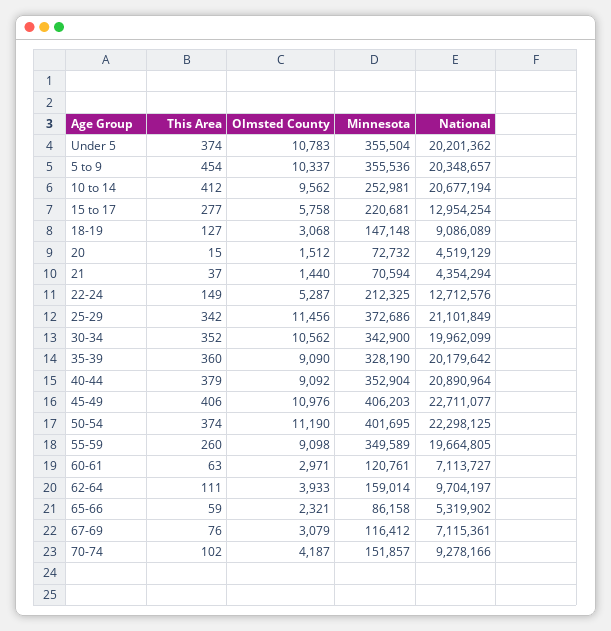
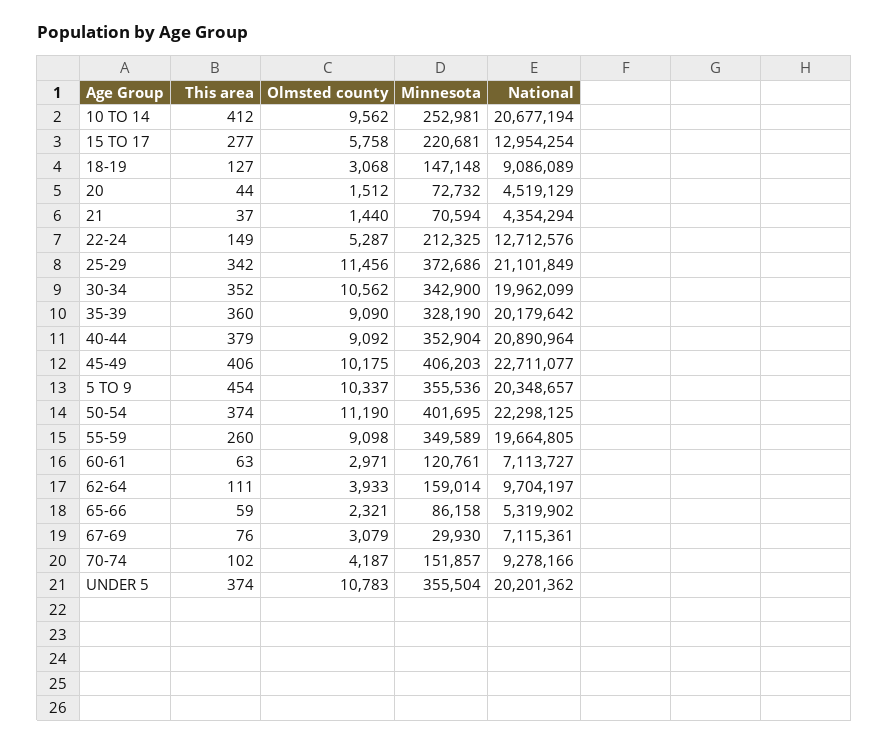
  {
    "This Area": {
      "Under 5": 374,
      "5 to 9": 454,
      "10 to 14": 412,
      "15 to 17": 277,
      "18-19": 127,
-     "20": 15,
+     "20": 44,
      "21": 37,
      "22-24": 149,
      "25-29": 342,
      "30-34": 352,
      "35-39": 360,
      "40-44": 379,
      "45-49": 406,
      "50-54": 374,
      "55-59": 260,
      "60-61": 63,
      "62-64": 111,
      "65-66": 59,
      "67-69": 76,
      "70-74": 102
    },
    "Olmsted County": {
      "Under 5": 10783,
      "5 to 9": 10337,
      "10 to 14": 9562,
      "15 to 17": 5758,
      "18-19": 3068,
      "20": 1512,
      "21": 1440,
      "22-24": 5287,
      "25-29": 11456,
      "30-34": 10562,
      "35-39": 9090,
      "40-44": 9092,
-     "45-49": 10976,
+     "45-49": 10175,
      "50-54": 11190,
      "55-59": 9098,
      "60-61": 2971,
      "62-64": 3933,
      "65-66": 2321,
      "67-69": 3079,
      "70-74": 4187
    },
    "Minnesota": {
      "Under 5": 355504,
      "5 to 9": 355536,
      "10 to 14": 252981,
      "15 to 17": 220681,
      "18-19": 147148,
      "20": 72732,
      "21": 70594,
      "22-24": 212325,
      "25-29": 372686,
      "30-34": 342900,
      "35-39": 328190,
      "40-44": 352904,
      "45-49": 406203,
      "50-54": 401695,
      "55-59": 349589,
      "60-61": 120761,
      "62-64": 159014,
      "65-66": 86158,
-     "67-69": 116412,
+     "67-69": 29930,
      "70-74": 151857
    },
    "National": {
      "Under 5": 20201362,
      "5 to 9": 20348657,
      "10 to 14": 20677194,
      "15 to 17": 12954254,
      "18-19": 9086089,
      "20": 4519129,
      "21": 4354294,
      "22-24": 12712576,
      "25-29": 21101849,
      "30-34": 19962099,
      "35-39": 20179642,
      "40-44": 20890964,
      "45-49": 22711077,
      "50-54": 22298125,
      "55-59": 19664805,
      "60-61": 7113727,
      "62-64": 9704197,
      "65-66": 5319902,
      "67-69": 7115361,
      "70-74": 9278166
    }
  }

